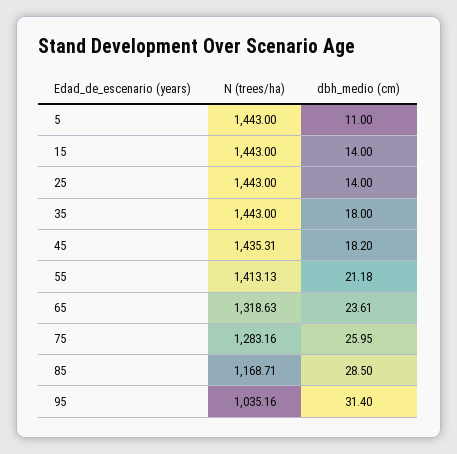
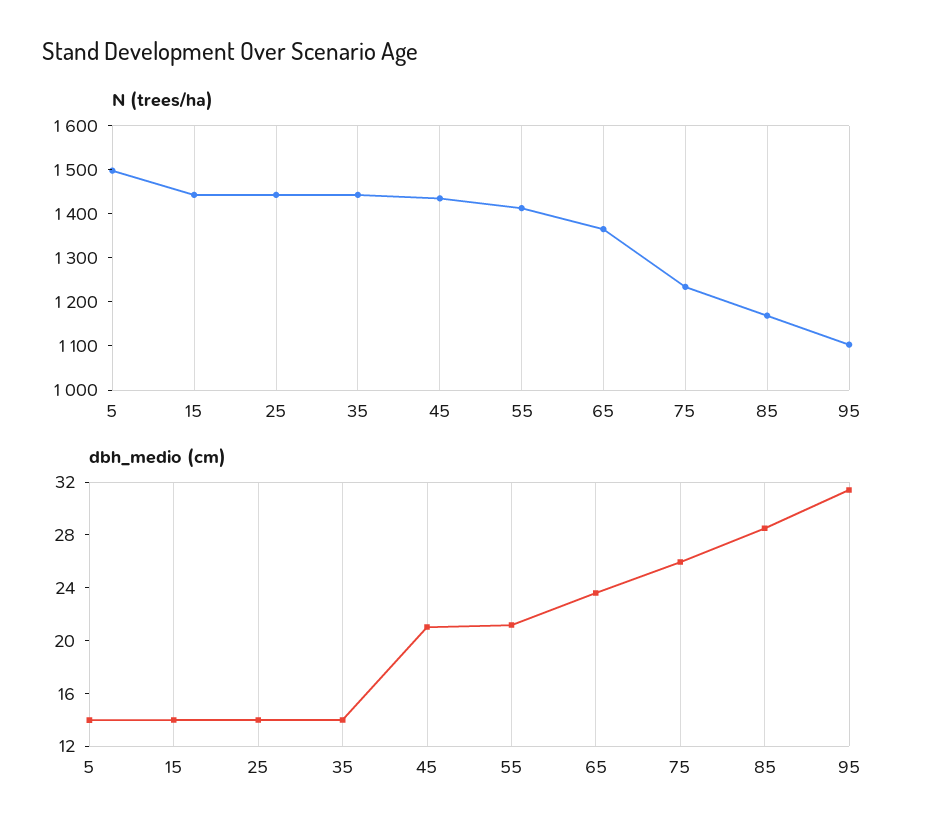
  {
    "N (trees/ha)": {
-     "5": 1443,
+     "5": 1500,
      "15": 1443,
      "25": 1443,
      "35": 1443,
      "45": 1435.31,
      "55": 1413.13,
-     "65": 1318.63,
+     "65": 1360,
-     "75": 1283.16,
+     "75": 1240,
      "85": 1168.71,
-     "95": 1035.16
+     "95": 1100
    },
    "dbh_medio (cm)": {
-     "5": 11,
+     "5": 14,
      "15": 14,
      "25": 14,
-     "35": 18,
+     "35": 14,
-     "45": 18.2,
+     "45": 21,
      "55": 21.18,
      "65": 23.61,
      "75": 25.95,
      "85": 28.5,
      "95": 31.4
    }
  }

